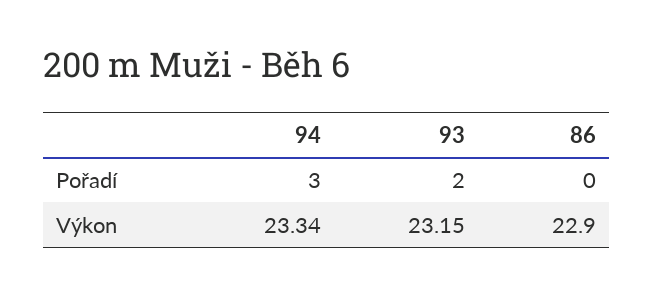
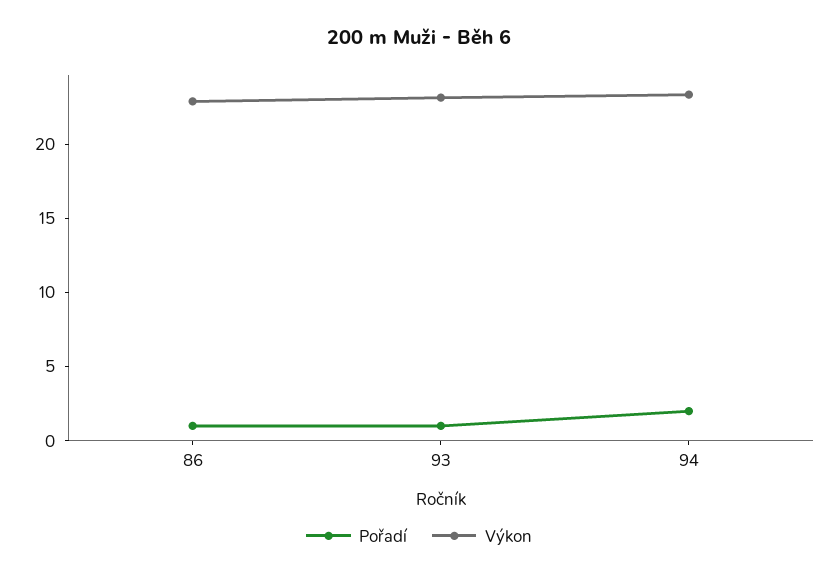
  {
    "Pořadí": {
-     "94": 3,
+     "94": 2,
-     "93": 2,
+     "93": 1,
-     "86": 0
+     "86": 1
    },
    "Výkon": {
      "94": 23.34,
      "93": 23.15,
      "86": 22.9
    }
  }

